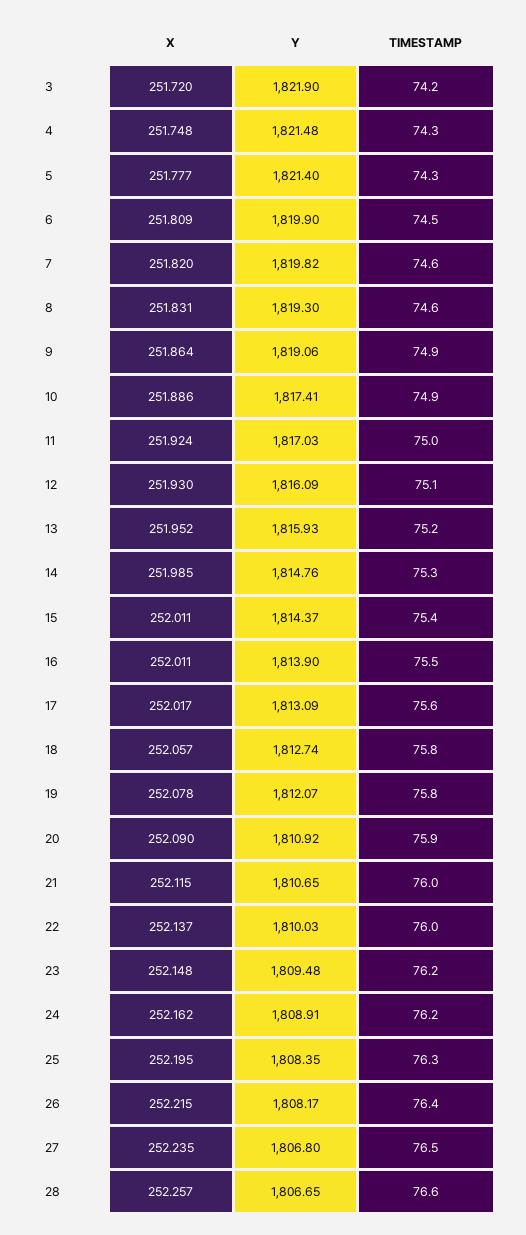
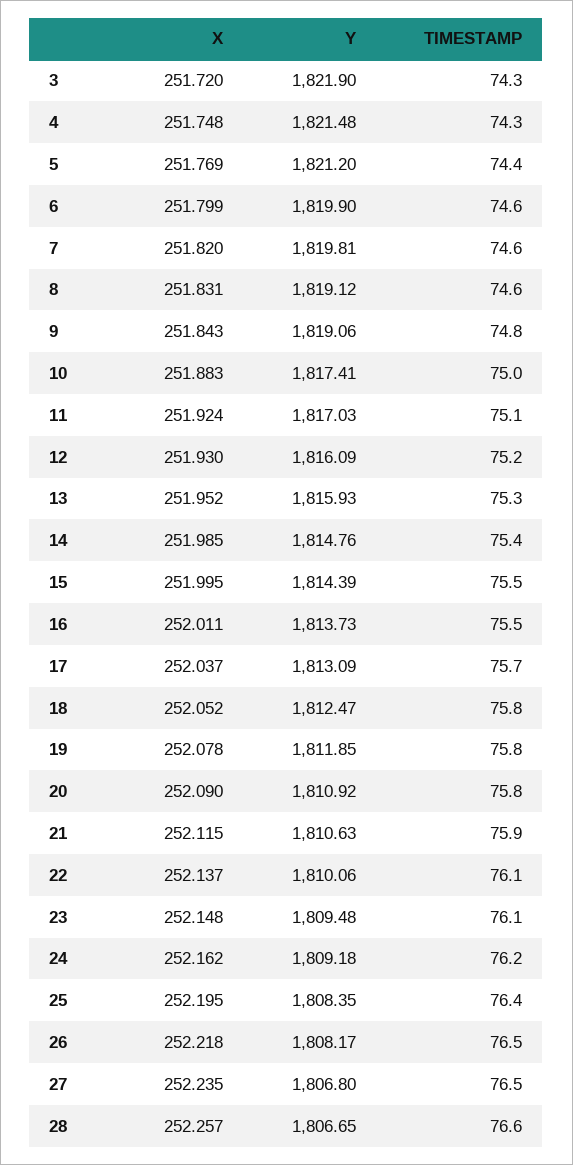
  {
    "X": {
      "3": 251.72,
      "4": 251.748,
-     "5": 251.777,
+     "5": 251.769,
-     "6": 251.809,
+     "6": 251.799,
      "7": 251.82,
      "8": 251.831,
-     "9": 251.864,
+     "9": 251.843,
-     "10": 251.886,
+     "10": 251.883,
      "11": 251.924,
      "12": 251.93,
      "13": 251.952,
      "14": 251.985,
-     "15": 252.011,
+     "15": 251.995,
      "16": 252.011,
-     "17": 252.017,
+     "17": 252.037,
-     "18": 252.057,
+     "18": 252.052,
      "19": 252.078,
      "20": 252.09,
      "21": 252.115,
      "22": 252.137,
      "23": 252.148,
      "24": 252.162,
      "25": 252.195,
-     "26": 252.215,
+     "26": 252.218,
      "27": 252.235,
      "28": 252.257
    },
    "Y": {
      "3": 1821.9,
      "4": 1821.48,
-     "5": 1821.4,
+     "5": 1821.2,
      "6": 1819.9,
-     "7": 1819.82,
+     "7": 1819.81,
-     "8": 1819.3,
+     "8": 1819.12,
      "9": 1819.06,
      "10": 1817.41,
      "11": 1817.03,
      "12": 1816.09,
      "13": 1815.93,
      "14": 1814.76,
-     "15": 1814.37,
+     "15": 1814.39,
-     "16": 1813.9,
+     "16": 1813.73,
      "17": 1813.09,
-     "18": 1812.74,
+     "18": 1812.47,
-     "19": 1812.07,
+     "19": 1811.85,
      "20": 1810.92,
-     "21": 1810.65,
+     "21": 1810.63,
-     "22": 1810.03,
+     "22": 1810.06,
      "23": 1809.48,
-     "24": 1808.91,
+     "24": 1809.18,
      "25": 1808.35,
      "26": 1808.17,
      "27": 1806.8,
      "28": 1806.65
    },
    "TIMESTAMP": {
-     "3": 74.2,
+     "3": 74.3,
      "4": 74.3,
-     "5": 74.3,
+     "5": 74.4,
-     "6": 74.5,
+     "6": 74.6,
      "7": 74.6,
      "8": 74.6,
-     "9": 74.9,
+     "9": 74.8,
-     "10": 74.9,
+     "10": 75,
-     "11": 75,
+     "11": 75.1,
-     "12": 75.1,
+     "12": 75.2,
-     "13": 75.2,
+     "13": 75.3,
-     "14": 75.3,
+     "14": 75.4,
-     "15": 75.4,
+     "15": 75.5,
      "16": 75.5,
-     "17": 75.6,
+     "17": 75.7,
      "18": 75.8,
      "19": 75.8,
-     "20": 75.9,
+     "20": 75.8,
-     "21": 76,
+     "21": 75.9,
-     "22": 76,
+     "22": 76.1,
-     "23": 76.2,
+     "23": 76.1,
      "24": 76.2,
-     "25": 76.3,
+     "25": 76.4,
-     "26": 76.4,
+     "26": 76.5,
      "27": 76.5,
      "28": 76.6
    }
  }

